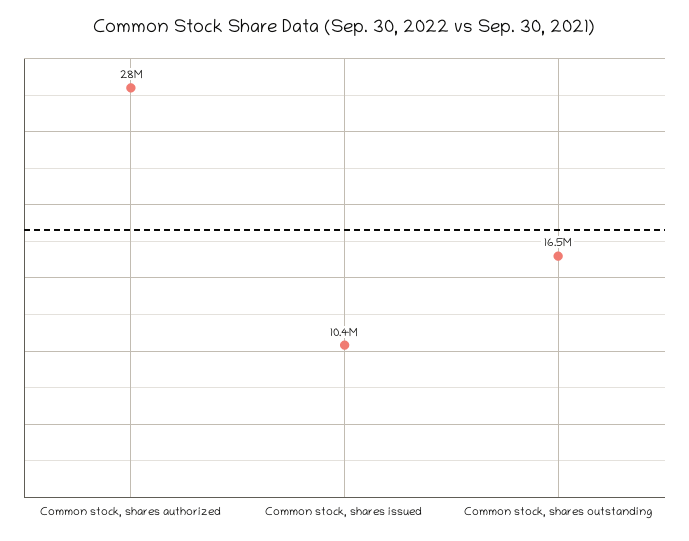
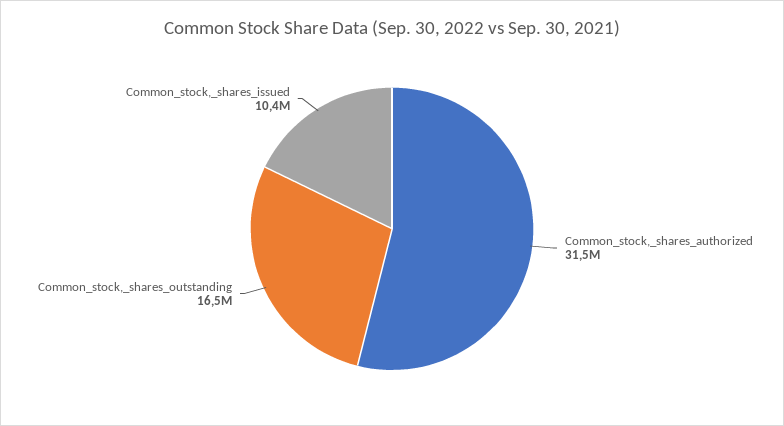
  {
-   "Common stock, shares authorized": 28000000,
+   "Common stock, shares authorized": 31500000,
    "Common stock, shares issued": 10400000,
    "Common stock, shares outstanding": 16500000
  }

